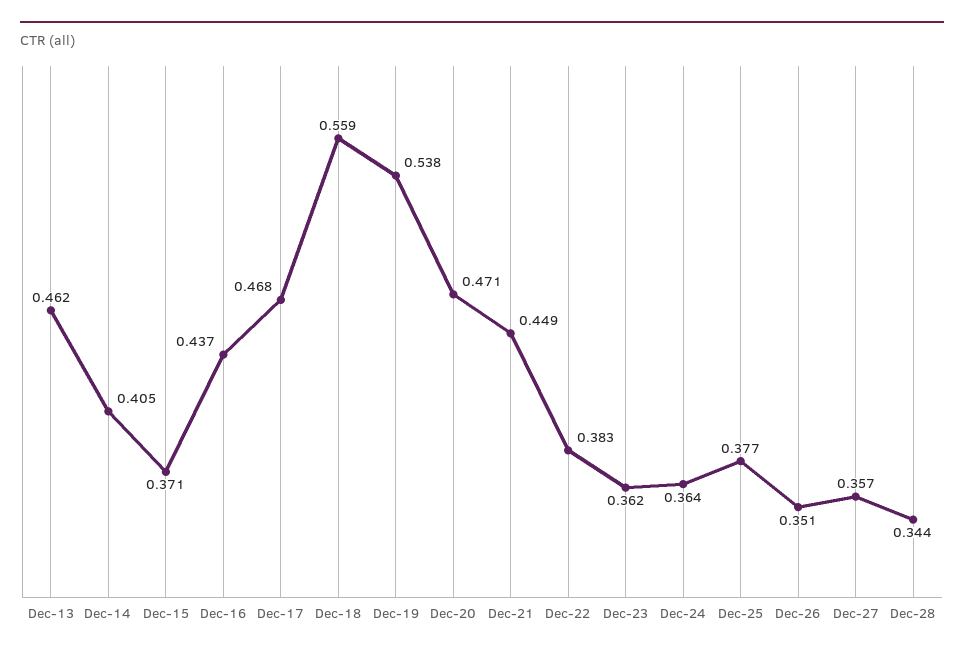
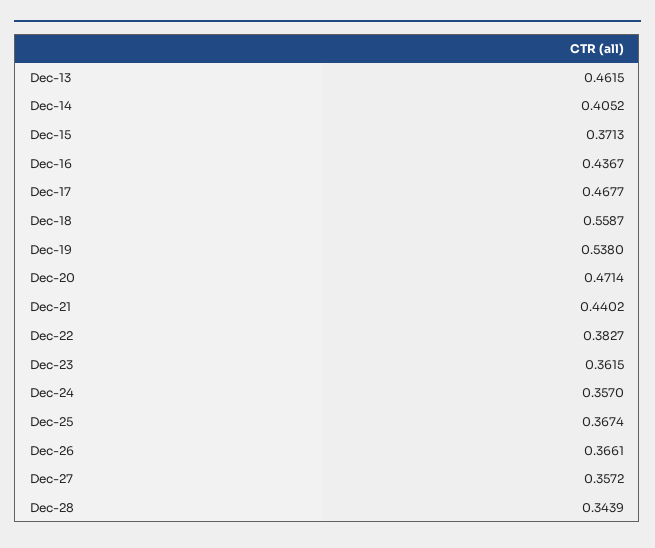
  {
    "Dec-13": 0.4615,
    "Dec-14": 0.4052,
    "Dec-15": 0.3713,
    "Dec-16": 0.4367,
    "Dec-17": 0.4677,
    "Dec-18": 0.5587,
    "Dec-19": 0.538,
    "Dec-20": 0.4714,
-   "Dec-21": 0.449,
+   "Dec-21": 0.4402,
    "Dec-22": 0.3827,
    "Dec-23": 0.3615,
-   "Dec-24": 0.364,
+   "Dec-24": 0.357,
-   "Dec-25": 0.377,
+   "Dec-25": 0.3674,
-   "Dec-26": 0.351,
+   "Dec-26": 0.3661,
    "Dec-27": 0.3572,
    "Dec-28": 0.3439
  }

